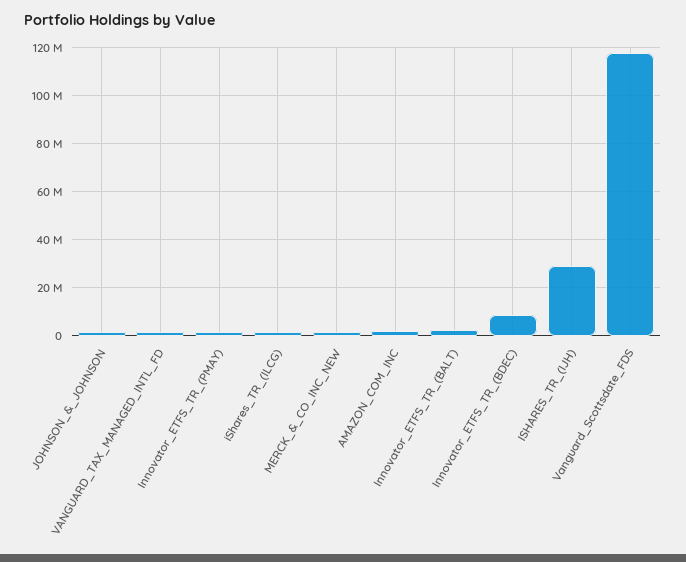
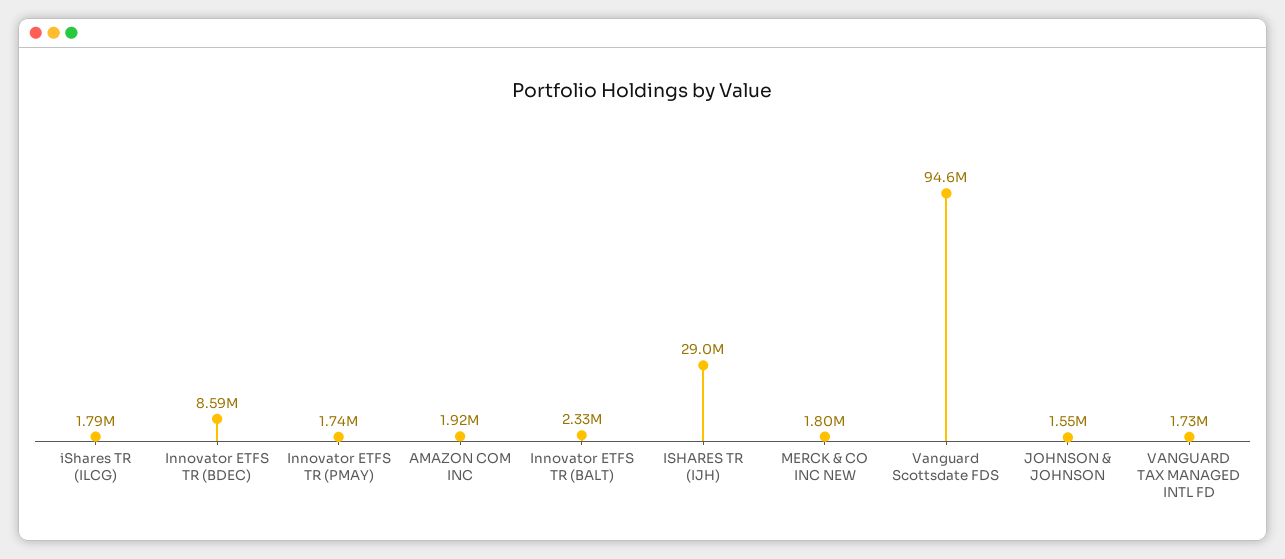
  {
    "JOHNSON_&_JOHNSON": 1550000,
    "VANGUARD_TAX_MANAGED_INTL_FD": 1730000,
    "Innovator_ETFS_TR_(PMAY)": 1740000,
    "iShares_TR_(ILCG)": 1790000,
    "MERCK_&_CO_INC_NEW": 1800000,
    "AMAZON_COM_INC": 1920000,
    "Innovator_ETFS_TR_(BALT)": 2330000,
    "Innovator_ETFS_TR_(BDEC)": 8590000,
    "ISHARES_TR_(IJH)": 29000000,
-   "Vanguard_Scottsdate_FDS": 117500000
+   "Vanguard_Scottsdate_FDS": 94600000
  }

